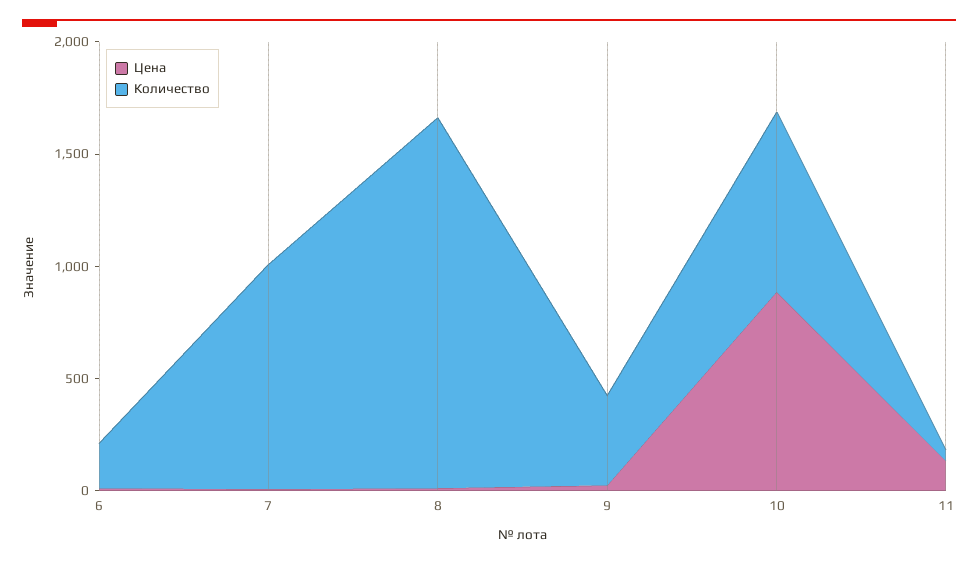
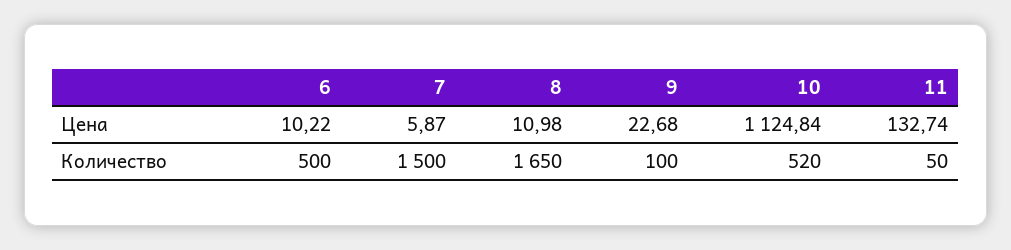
  {
    "Цена": {
      "6": 10.22,
      "7": 5.87,
      "8": 10.98,
      "9": 22.68,
-     "10": 900,
+     "10": 1124.84,
      "11": 132.74
    },
    "Количество": {
-     "6": 200,
+     "6": 500,
-     "7": 1000,
+     "7": 1500,
      "8": 1650,
-     "9": 400,
+     "9": 100,
-     "10": 800,
+     "10": 520,
      "11": 50
    }
  }

